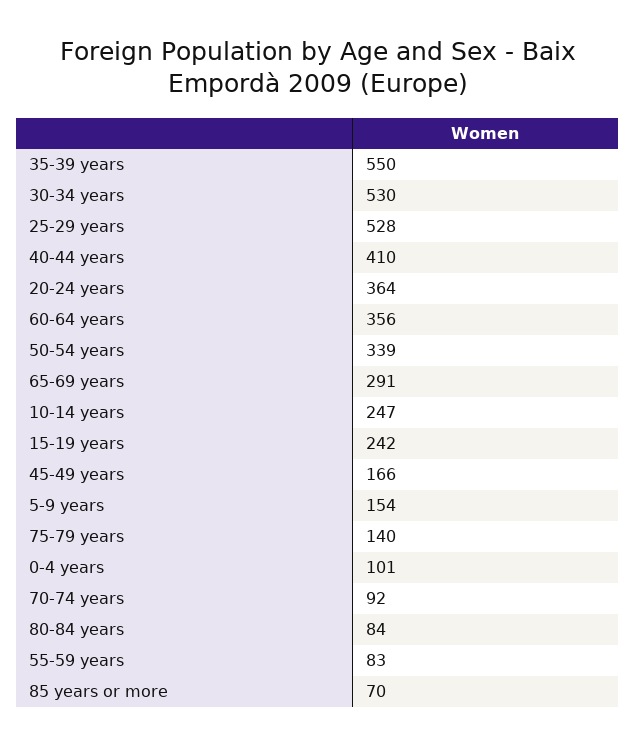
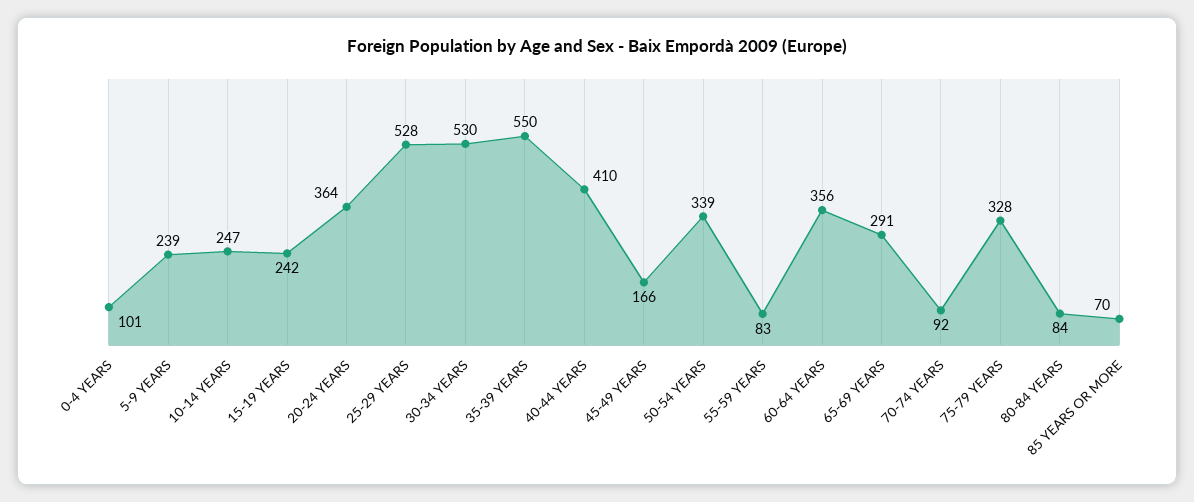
  {
    "35-39 years": 550,
    "30-34 years": 530,
    "25-29 years": 528,
    "40-44 years": 410,
    "20-24 years": 364,
    "60-64 years": 356,
    "50-54 years": 339,
    "65-69 years": 291,
    "10-14 years": 247,
    "15-19 years": 242,
    "45-49 years": 166,
-   "5-9 years": 154,
+   "5-9 years": 239,
-   "75-79 years": 140,
+   "75-79 years": 328,
    "0-4 years": 101,
    "70-74 years": 92,
    "80-84 years": 84,
    "55-59 years": 83,
    "85 years or more": 70
  }

